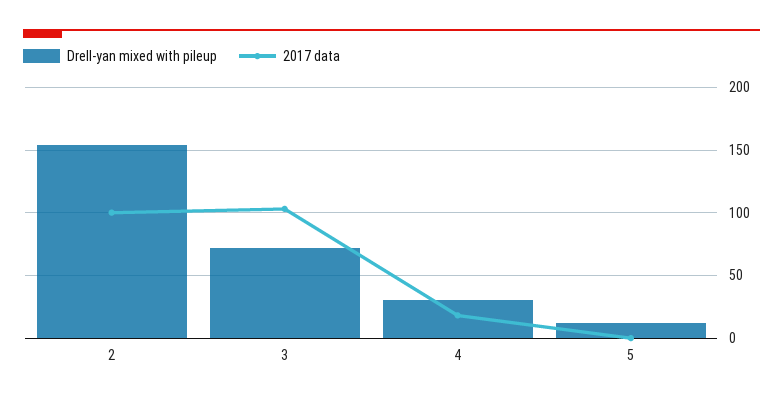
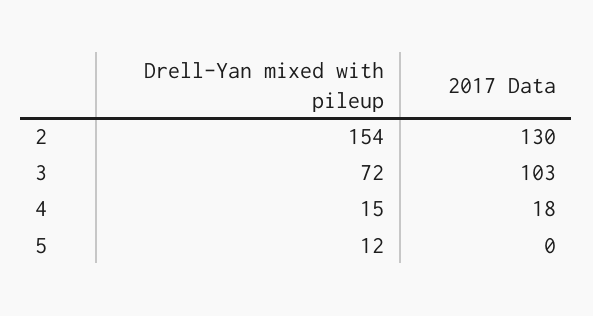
  {
    "Drell-yan mixed with pileup": {
      "2": 154,
      "3": 72,
-     "4": 30,
+     "4": 15,
      "5": 12
    },
    "2017 data": {
-     "2": 100,
+     "2": 130,
      "3": 103,
      "4": 18,
      "5": 0
    }
  }

